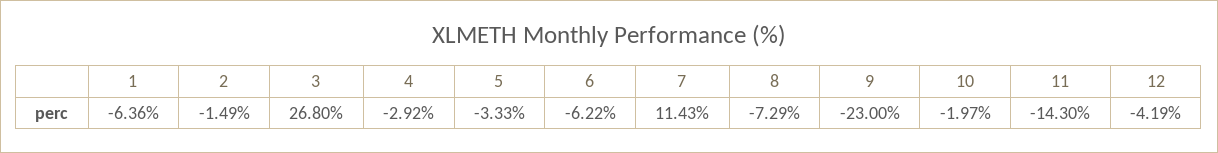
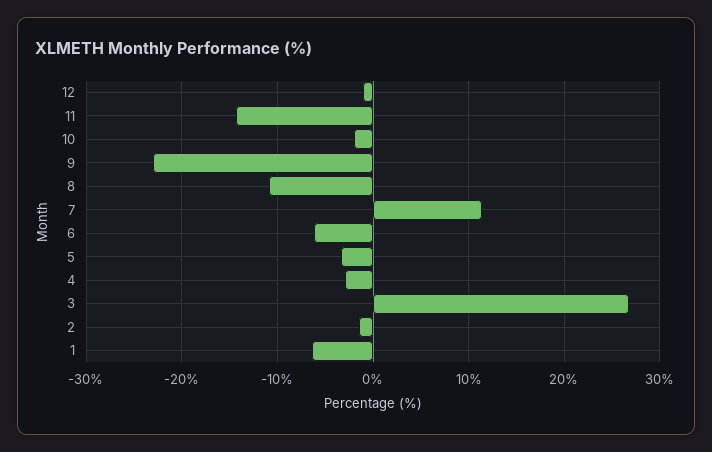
  {
    "1": -6.36,
    "2": -1.49,
    "3": 26.8,
    "4": -2.92,
    "5": -3.33,
    "6": -6.22,
    "7": 11.43,
-   "8": -7.29,
+   "8": -11,
    "9": -23,
    "10": -1.97,
    "11": -14.3,
-   "12": -4.19
+   "12": -1
  }

